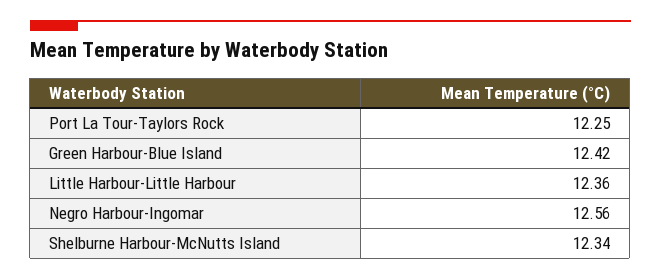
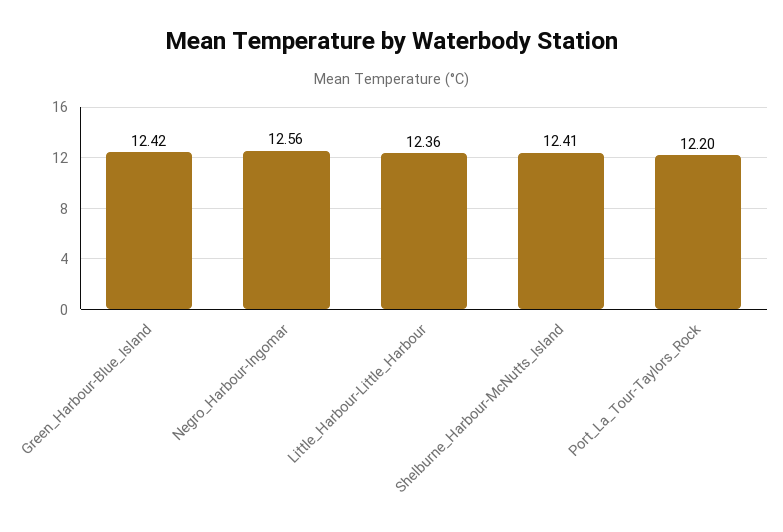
  {
-   "Port La Tour-Taylors Rock": 12.25,
+   "Port La Tour-Taylors Rock": 12.2,
    "Green Harbour-Blue Island": 12.42,
    "Little Harbour-Little Harbour": 12.36,
    "Negro Harbour-Ingomar": 12.56,
-   "Shelburne Harbour-McNutts Island": 12.34
+   "Shelburne Harbour-McNutts Island": 12.41
  }

